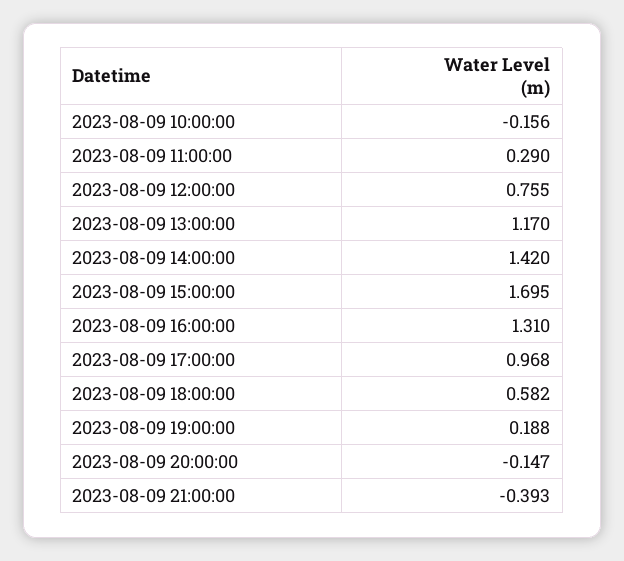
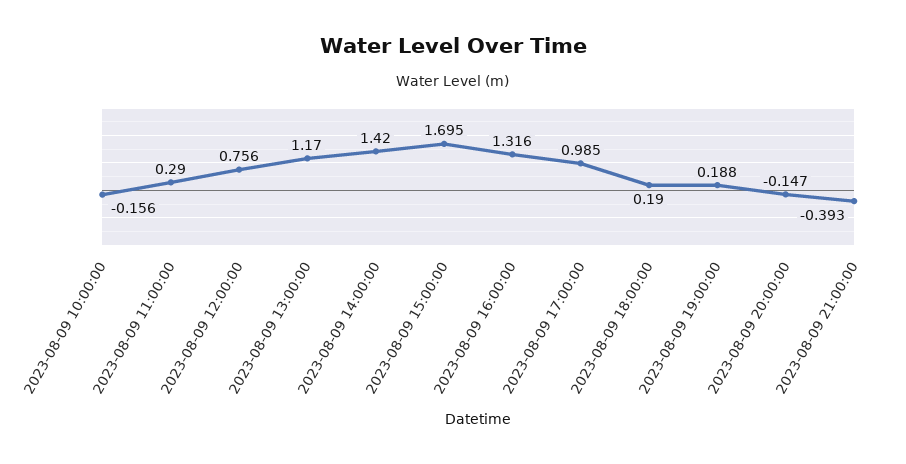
  {
    "2023-08-09 10:00:00": -0.156,
    "2023-08-09 11:00:00": 0.29,
-   "2023-08-09 12:00:00": 0.755,
+   "2023-08-09 12:00:00": 0.756,
    "2023-08-09 13:00:00": 1.17,
    "2023-08-09 14:00:00": 1.42,
    "2023-08-09 15:00:00": 1.695,
-   "2023-08-09 16:00:00": 1.31,
+   "2023-08-09 16:00:00": 1.316,
-   "2023-08-09 17:00:00": 0.968,
+   "2023-08-09 17:00:00": 0.985,
-   "2023-08-09 18:00:00": 0.582,
+   "2023-08-09 18:00:00": 0.19,
    "2023-08-09 19:00:00": 0.188,
    "2023-08-09 20:00:00": -0.147,
    "2023-08-09 21:00:00": -0.393
  }

